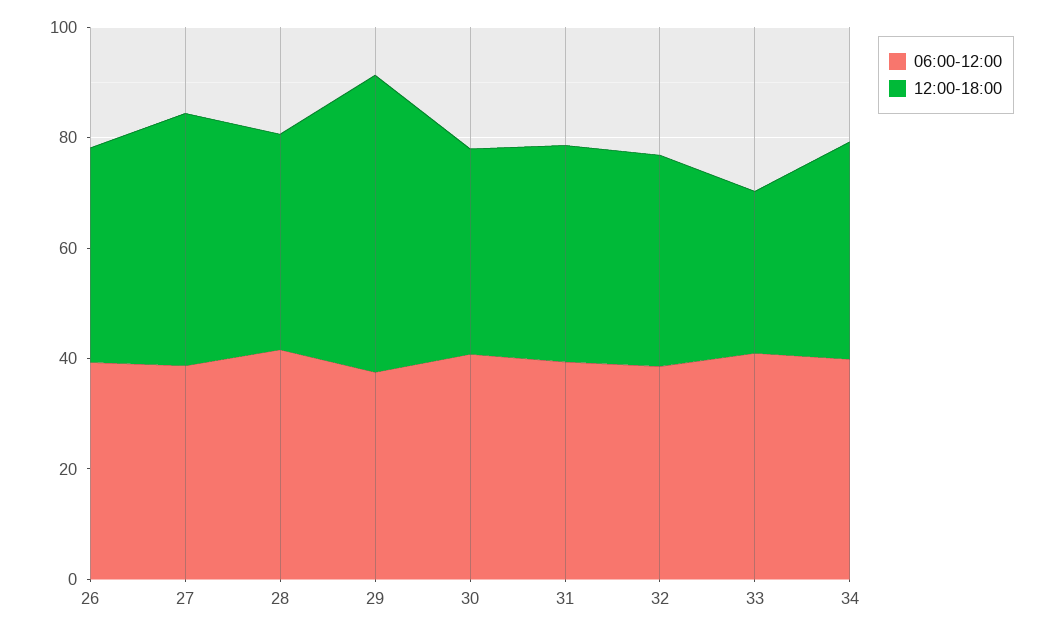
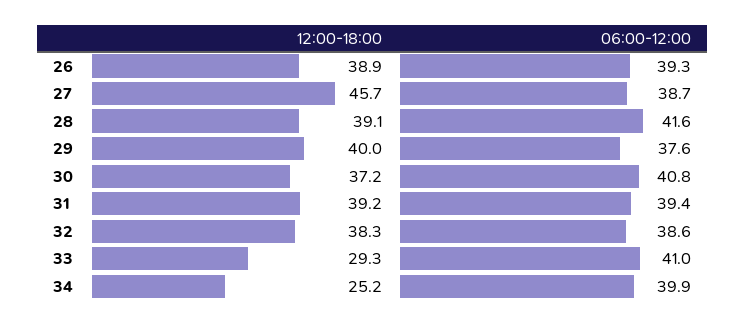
  {
    "06:00-12:00": {
      "26": 39.3,
      "27": 38.7,
      "28": 41.6,
      "29": 37.6,
      "30": 40.8,
      "31": 39.4,
      "32": 38.6,
      "33": 41,
      "34": 39.9
    },
    "12:00-18:00": {
      "26": 38.9,
      "27": 45.7,
      "28": 39.1,
-     "29": 55,
+     "29": 40,
      "30": 37.2,
      "31": 39.2,
      "32": 38.3,
      "33": 29.3,
-     "34": 40
+     "34": 25.2
    }
  }

